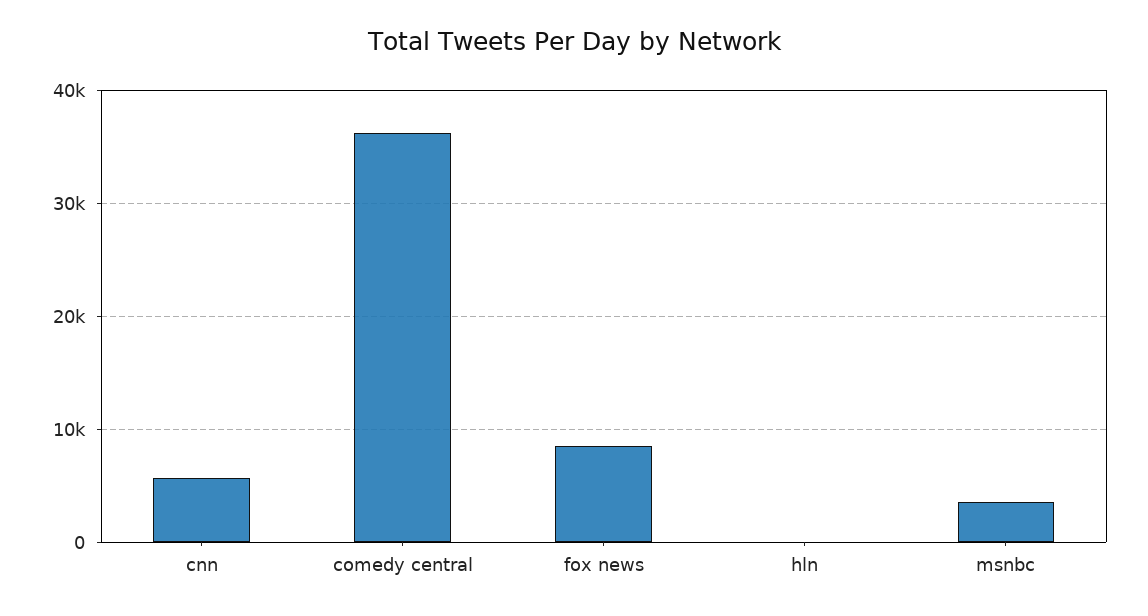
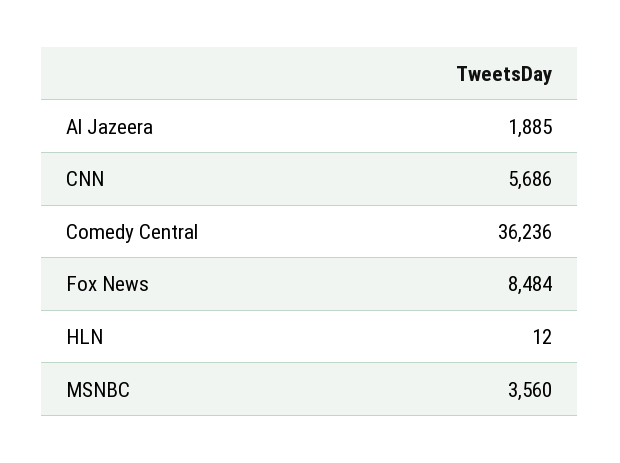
  {
    "cnn": 5686,
    "comedy central": 36236,
    "fox news": 8484,
    "hln": 12,
-   "msnbc": 3560
+   "msnbc": 3560,
+   "Al Jazeera": 1885
  }

